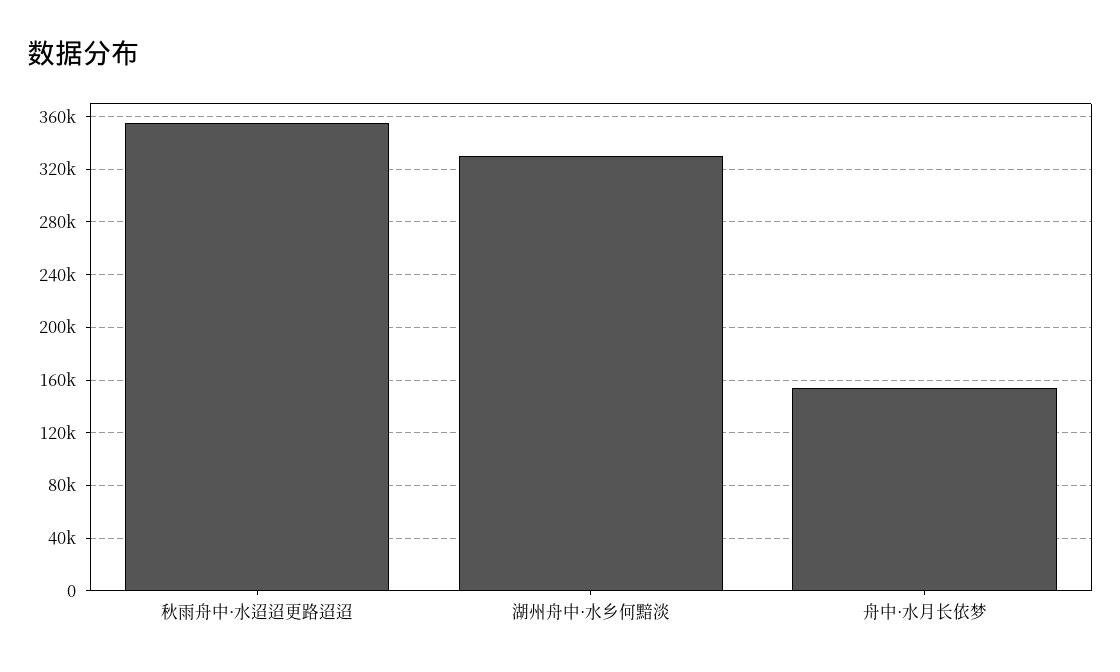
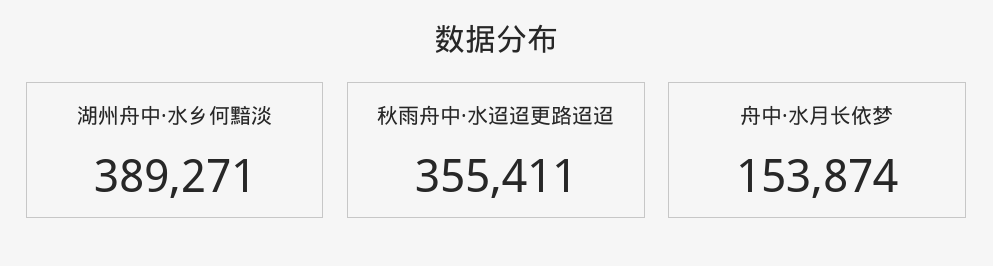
  {
    "秋雨舟中·水迢迢更路迢迢": 355411,
-   "湖州舟中·水乡何黯淡": 330000,
+   "湖州舟中·水乡何黯淡": 389271,
    "舟中·水月长依梦": 153874
  }

